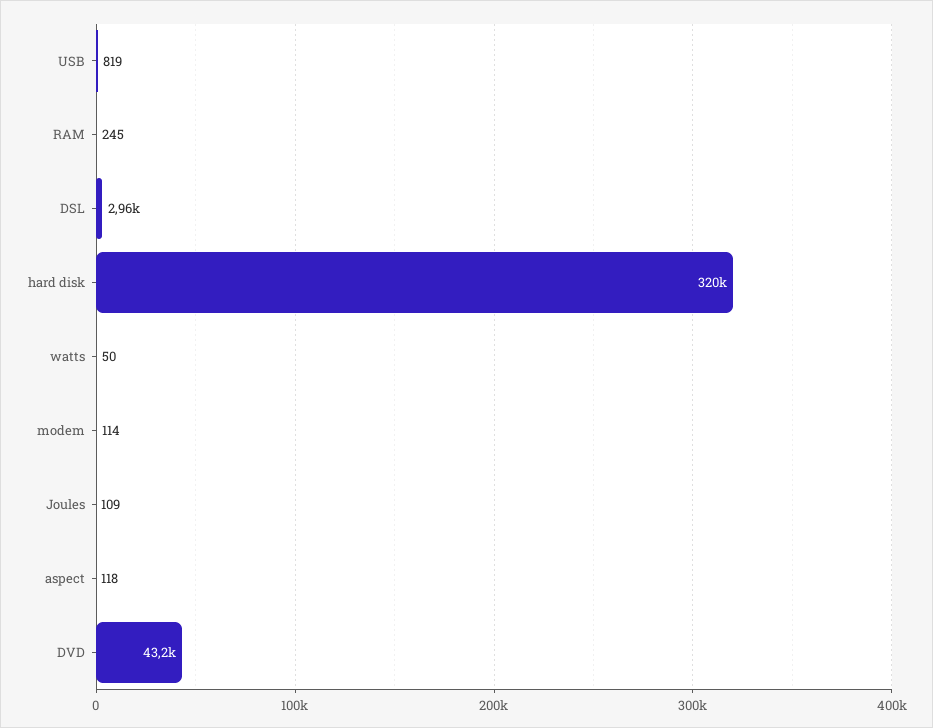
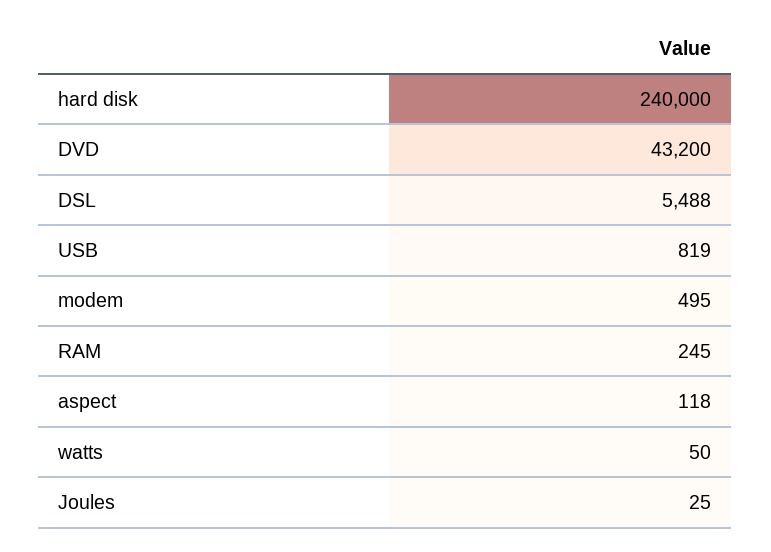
  {
    "USB": 819,
    "RAM": 245,
-   "DSL": 2960,
+   "DSL": 5488,
-   "hard disk": 320000,
+   "hard disk": 240000,
    "watts": 50,
-   "modem": 114,
+   "modem": 495,
-   "Joules": 109,
+   "Joules": 25,
    "aspect": 118,
    "DVD": 43200
  }

